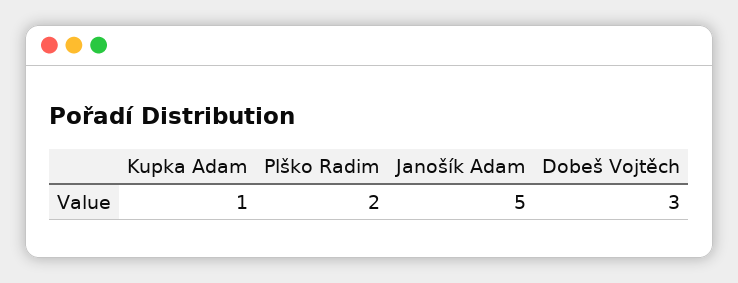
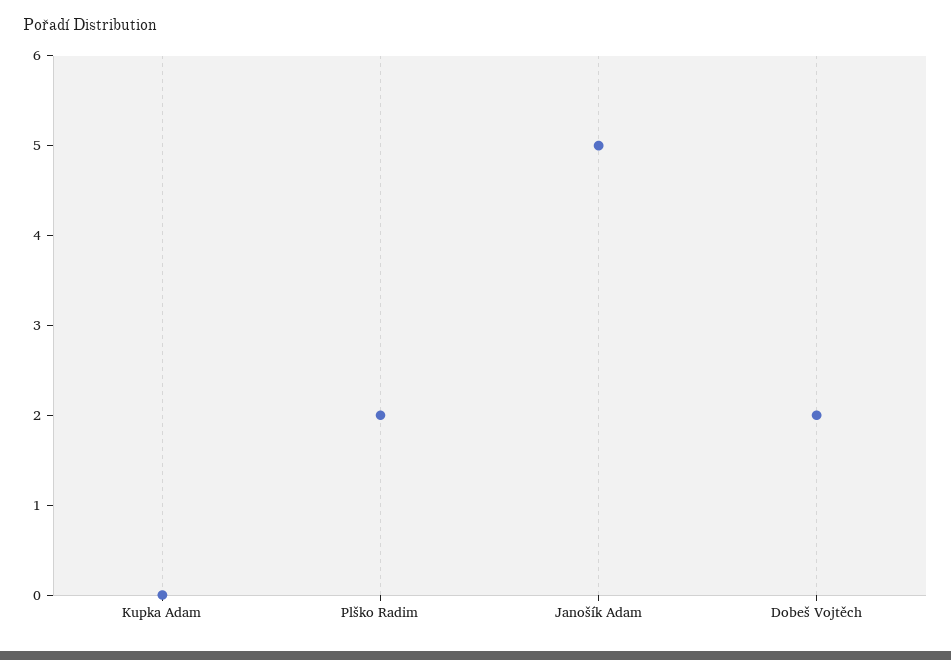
  {
-   "Kupka Adam": 1,
+   "Kupka Adam": 0,
    "Plško Radim": 2,
    "Janošík Adam": 5,
-   "Dobeš Vojtěch": 3
+   "Dobeš Vojtěch": 2
  }

